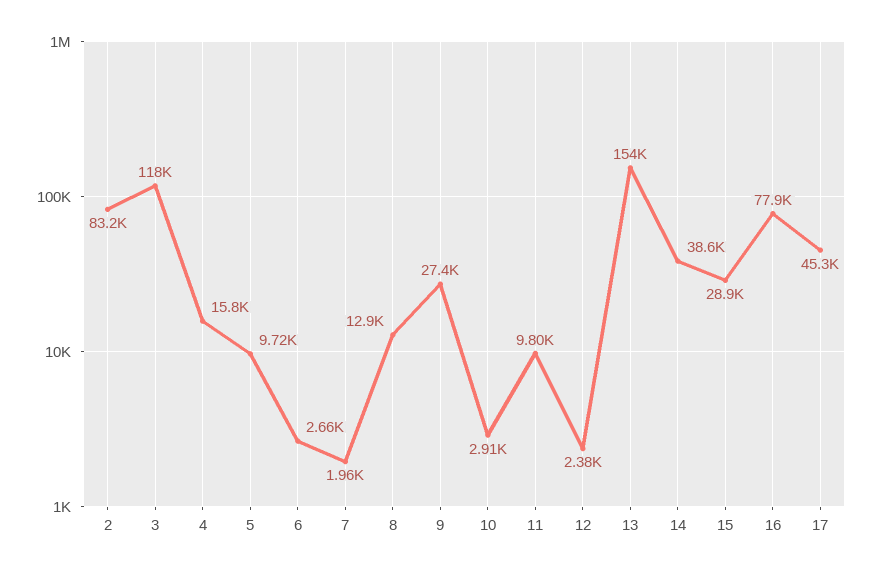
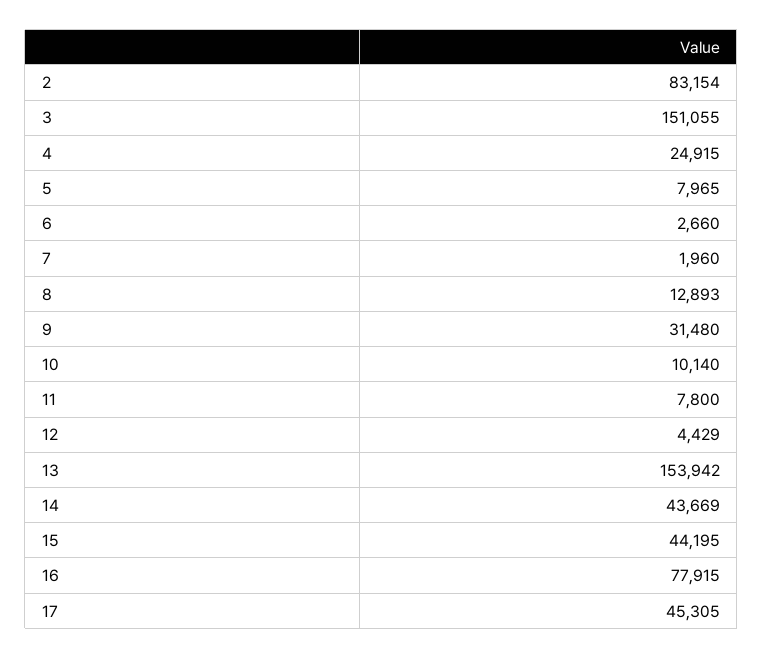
  {
    "2": 83154,
-   "3": 118000,
+   "3": 151055,
-   "4": 15800,
+   "4": 24915,
-   "5": 9720,
+   "5": 7965,
    "6": 2660,
    "7": 1960,
    "8": 12893,
-   "9": 27400,
+   "9": 31480,
-   "10": 2910,
+   "10": 10140,
-   "11": 9800,
+   "11": 7800,
-   "12": 2380,
+   "12": 4429,
    "13": 153942,
-   "14": 38600,
+   "14": 43669,
-   "15": 28900,
+   "15": 44195,
    "16": 77915,
    "17": 45305
  }

